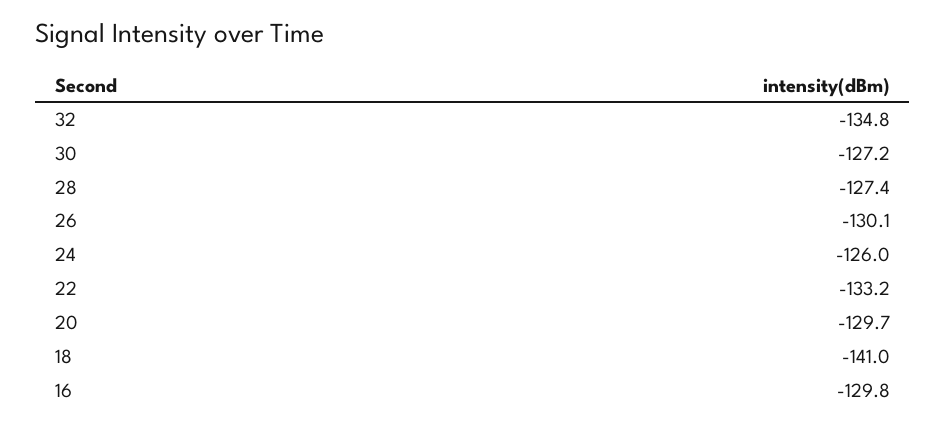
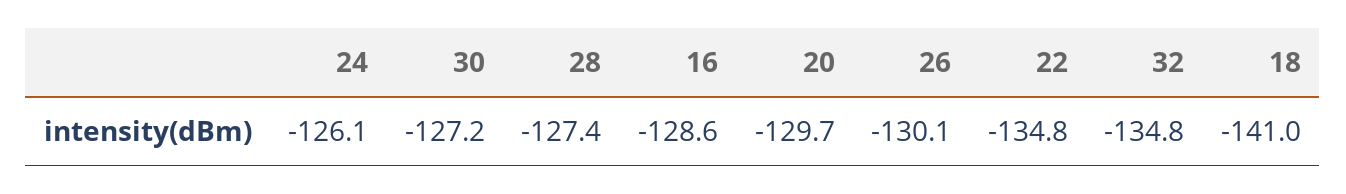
  {
    "32": -134.8,
    "30": -127.2,
    "28": -127.4,
    "26": -130.1,
-   "24": -126,
+   "24": -126.1,
-   "22": -133.2,
+   "22": -134.8,
    "20": -129.7,
    "18": -141,
-   "16": -129.8
+   "16": -128.6
  }

